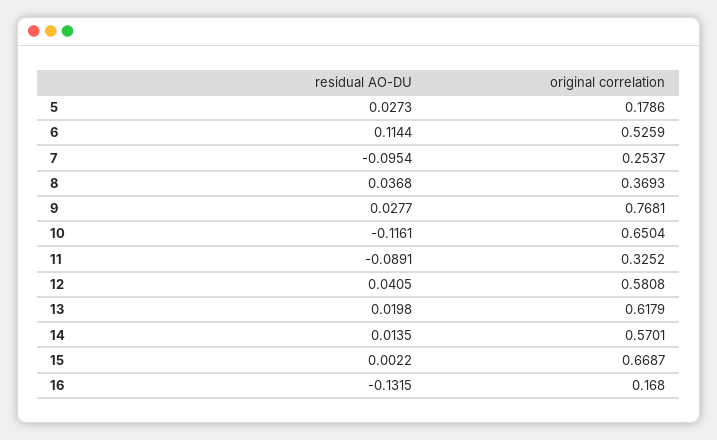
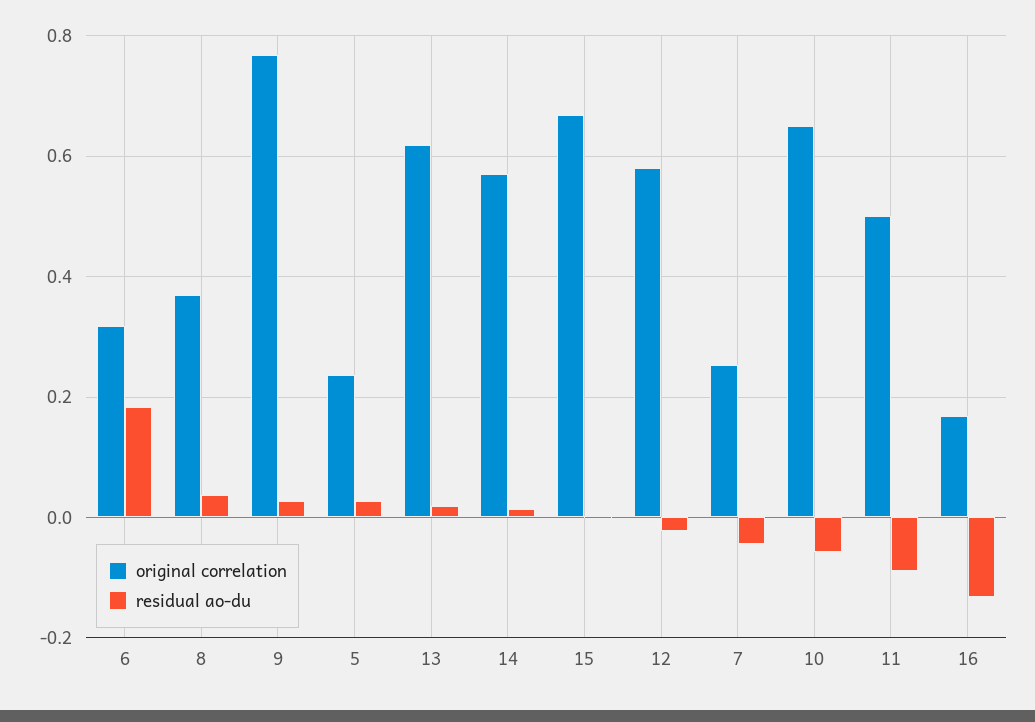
  {
    "residual AO-DU": {
      "5": 0.0273,
-     "6": 0.1144,
+     "6": 0.18,
-     "7": -0.0954,
+     "7": -0.04,
      "8": 0.0368,
      "9": 0.0277,
-     "10": -0.1161,
+     "10": -0.06,
      "11": -0.0891,
-     "12": 0.0405,
+     "12": -0.02,
      "13": 0.0198,
      "14": 0.0135,
      "15": 0.0022,
      "16": -0.1315
    },
    "original correlation": {
-     "5": 0.1786,
+     "5": 0.24,
-     "6": 0.5259,
+     "6": 0.32,
      "7": 0.2537,
      "8": 0.3693,
      "9": 0.7681,
      "10": 0.6504,
-     "11": 0.3252,
+     "11": 0.5,
      "12": 0.5808,
      "13": 0.6179,
      "14": 0.5701,
      "15": 0.6687,
      "16": 0.168
    }
  }

